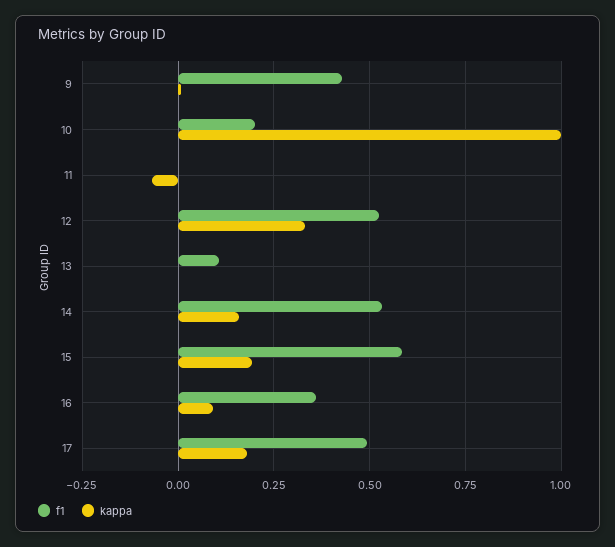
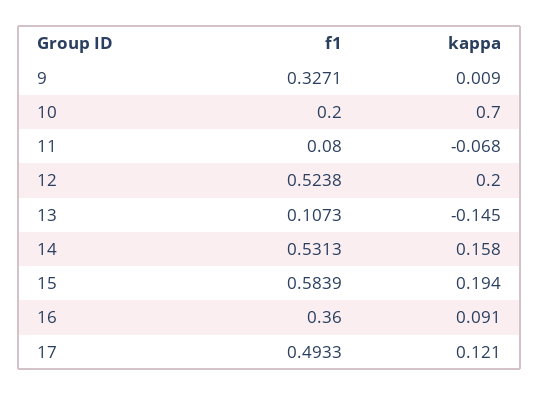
  {
    "f1": {
-     "9": 0.425,
+     "9": 0.3271,
      "10": 0.2,
-     "11": 0,
+     "11": 0.08,
      "12": 0.5238,
      "13": 0.1073,
      "14": 0.5313,
      "15": 0.5839,
      "16": 0.36,
      "17": 0.4933
    },
    "kappa": {
      "9": 0.009,
-     "10": 1,
+     "10": 0.7,
      "11": -0.068,
-     "12": 0.325,
+     "12": 0.2,
-     "13": 0,
+     "13": -0.145,
      "14": 0.158,
      "15": 0.194,
      "16": 0.091,
-     "17": 0.175
+     "17": 0.121
    }
  }

